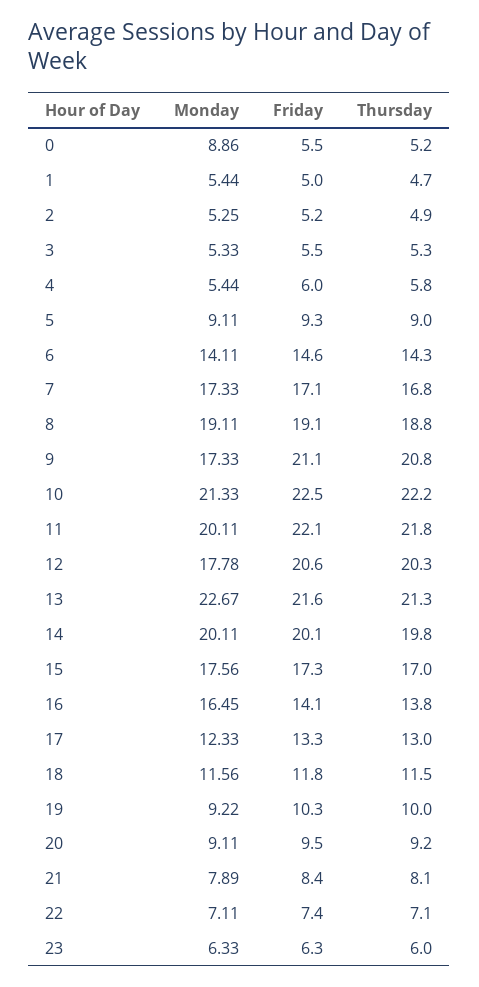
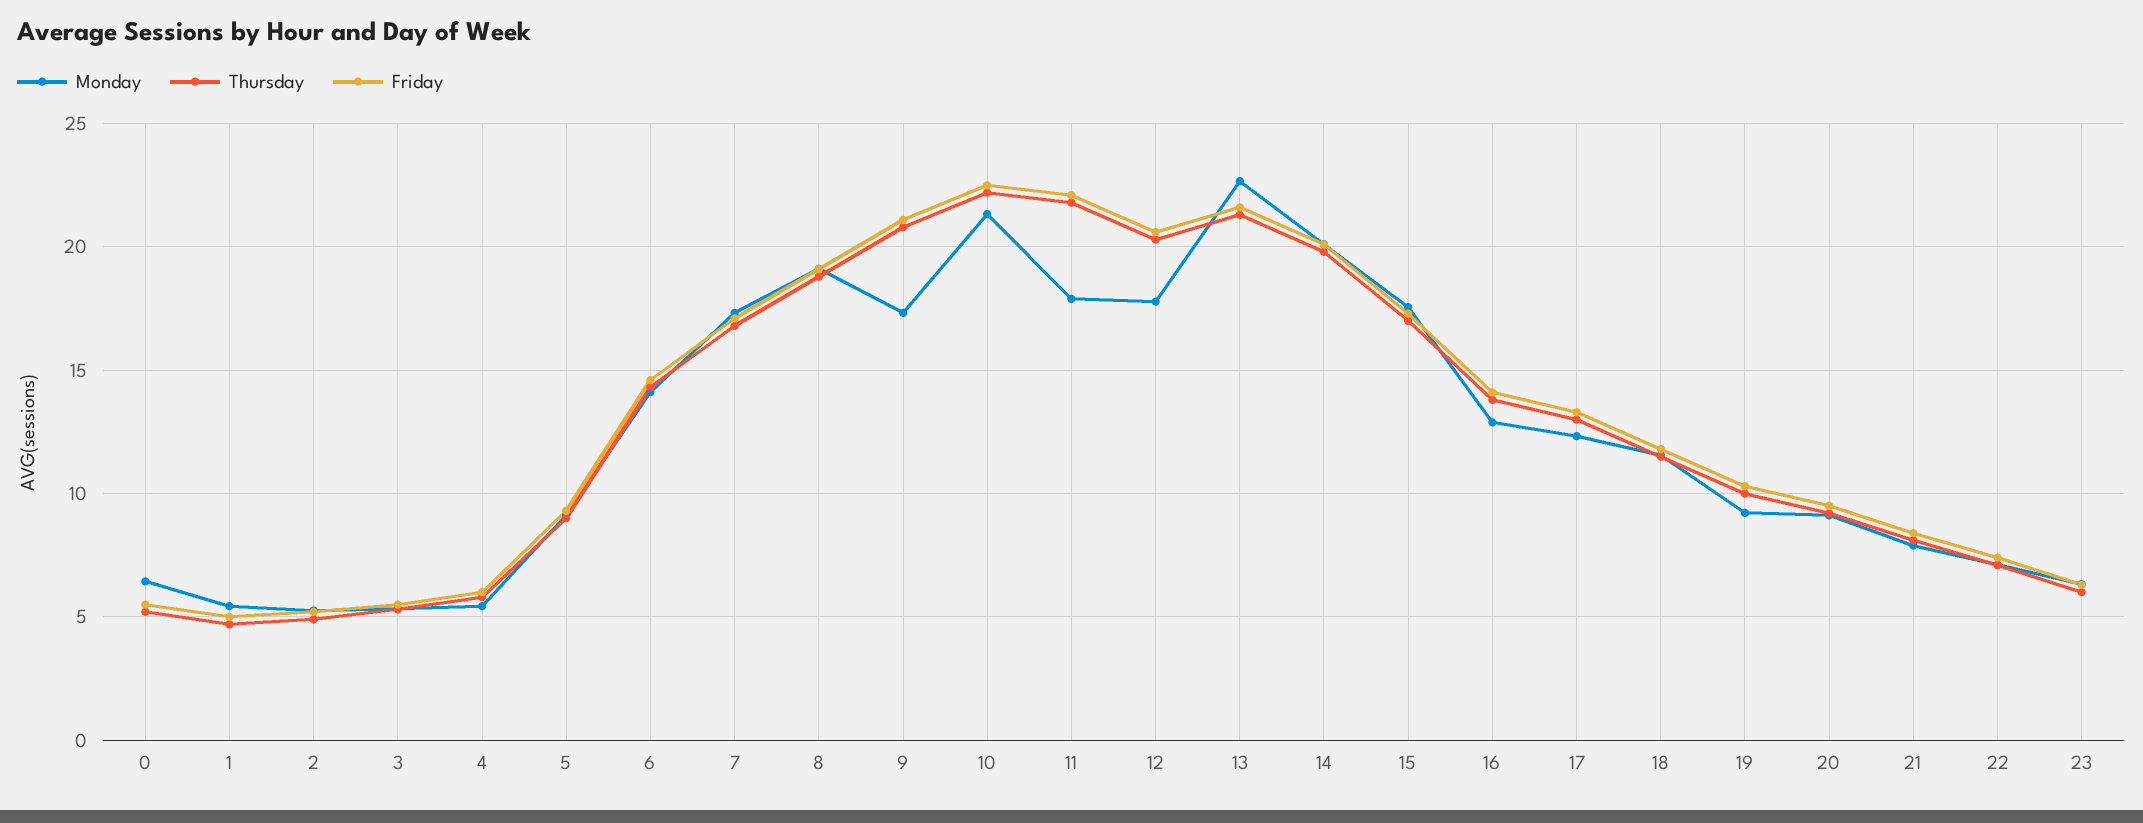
  {
    "Monday": {
-     "0": 8.86,
+     "0": 6.5,
      "1": 5.44,
      "2": 5.25,
      "3": 5.33,
      "4": 5.44,
      "5": 9.11,
      "6": 14.11,
      "7": 17.33,
      "8": 19.11,
      "9": 17.33,
      "10": 21.33,
-     "11": 20.11,
+     "11": 18,
      "12": 17.78,
      "13": 22.67,
      "14": 20.11,
      "15": 17.56,
-     "16": 16.45,
+     "16": 13,
      "17": 12.33,
      "18": 11.56,
      "19": 9.22,
      "20": 9.11,
      "21": 7.89,
      "22": 7.11,
      "23": 6.33
    },
    "Friday": {
      "0": 5.5,
      "1": 5,
      "2": 5.2,
      "3": 5.5,
      "4": 6,
      "5": 9.3,
      "6": 14.6,
      "7": 17.1,
      "8": 19.1,
      "9": 21.1,
      "10": 22.5,
      "11": 22.1,
      "12": 20.6,
      "13": 21.6,
      "14": 20.1,
      "15": 17.3,
      "16": 14.1,
      "17": 13.3,
      "18": 11.8,
      "19": 10.3,
      "20": 9.5,
      "21": 8.4,
      "22": 7.4,
      "23": 6.3
    },
    "Thursday": {
      "0": 5.2,
      "1": 4.7,
      "2": 4.9,
      "3": 5.3,
      "4": 5.8,
      "5": 9,
      "6": 14.3,
      "7": 16.8,
      "8": 18.8,
      "9": 20.8,
      "10": 22.2,
      "11": 21.8,
      "12": 20.3,
      "13": 21.3,
      "14": 19.8,
      "15": 17,
      "16": 13.8,
      "17": 13,
      "18": 11.5,
      "19": 10,
      "20": 9.2,
      "21": 8.1,
      "22": 7.1,
      "23": 6
    }
  }

